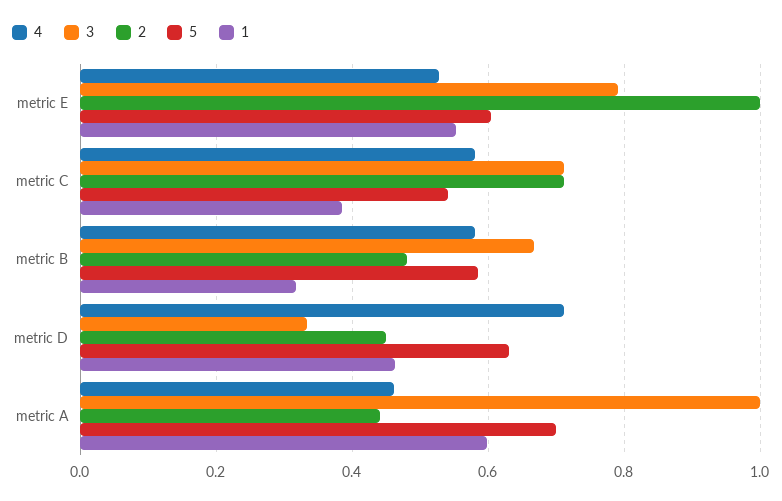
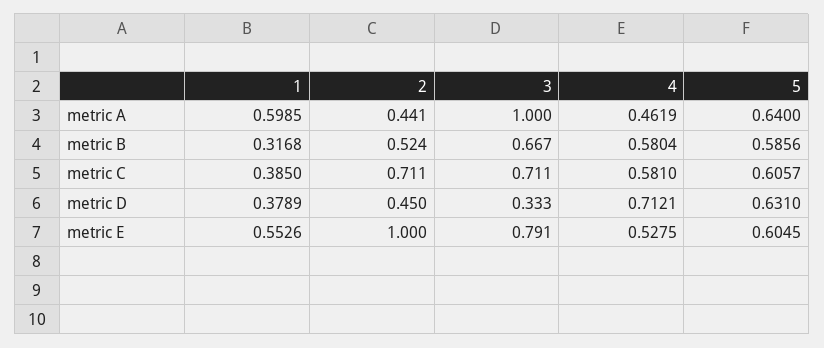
  {
    "4": {
      "metric E": 0.5275,
      "metric C": 0.581,
      "metric B": 0.5804,
      "metric D": 0.7121,
      "metric A": 0.4619
    },
    "3": {
      "metric E": 0.791,
      "metric C": 0.711,
      "metric B": 0.667,
      "metric D": 0.333,
      "metric A": 1
    },
    "2": {
      "metric E": 1,
      "metric C": 0.711,
-     "metric B": 0.48,
+     "metric B": 0.524,
      "metric D": 0.45,
      "metric A": 0.441
    },
    "5": {
      "metric E": 0.6045,
-     "metric C": 0.54,
+     "metric C": 0.6057,
      "metric B": 0.5856,
      "metric D": 0.631,
-     "metric A": 0.7
+     "metric A": 0.64
    },
    "1": {
      "metric E": 0.5526,
      "metric C": 0.385,
      "metric B": 0.3168,
-     "metric D": 0.46,
+     "metric D": 0.3789,
      "metric A": 0.5985
    }
  }

